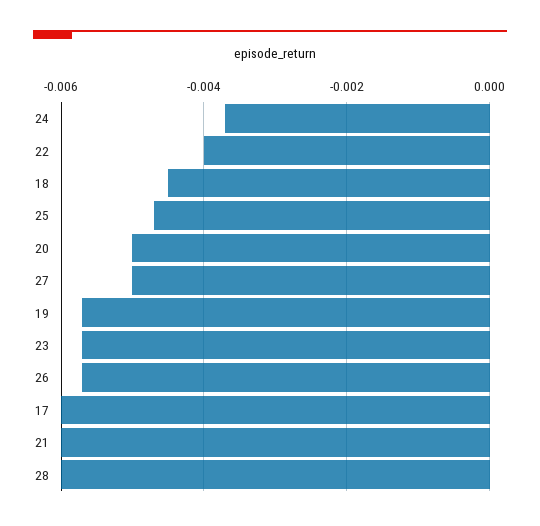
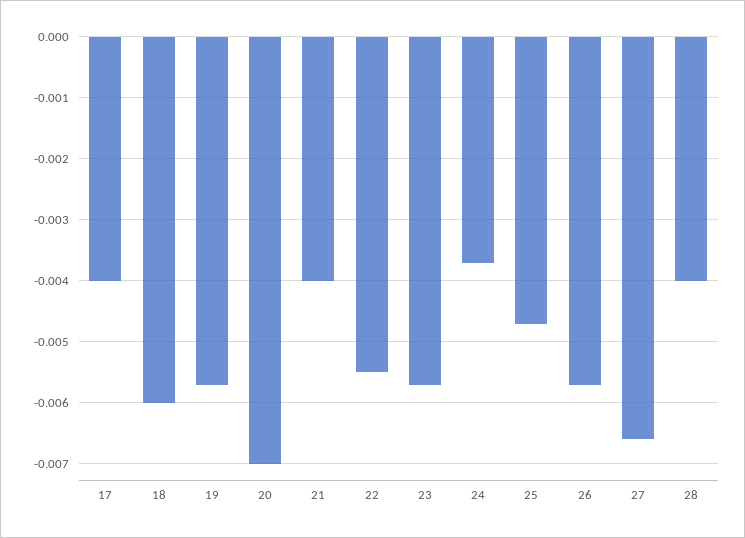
  {
    "24": -0.0037,
-   "22": -0.004,
+   "22": -0.0055,
-   "18": -0.0045,
+   "18": -0.006,
    "25": -0.0047,
-   "20": -0.005,
+   "20": -0.007,
-   "27": -0.005,
+   "27": -0.0066,
    "19": -0.0057,
    "23": -0.0057,
    "26": -0.0057,
-   "17": -0.006,
+   "17": -0.004,
-   "21": -0.006,
+   "21": -0.004,
-   "28": -0.006
+   "28": -0.004
  }

